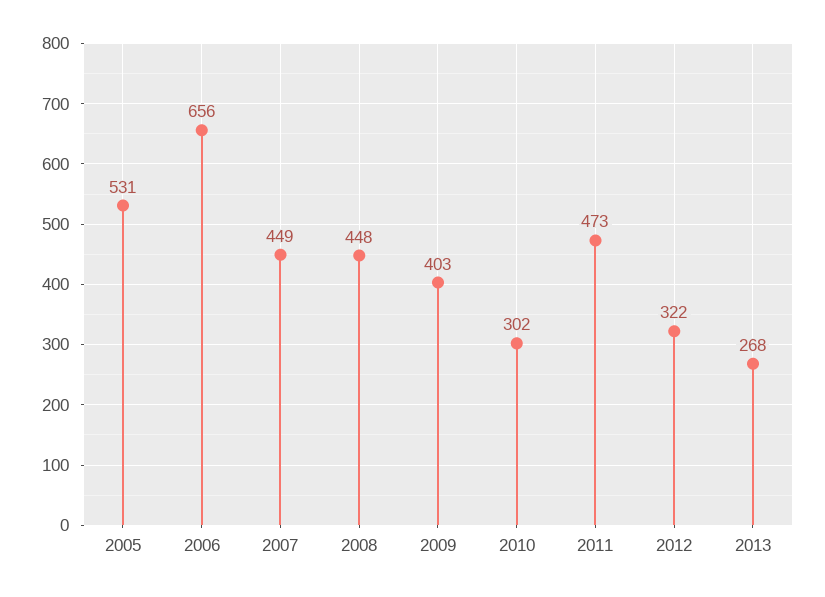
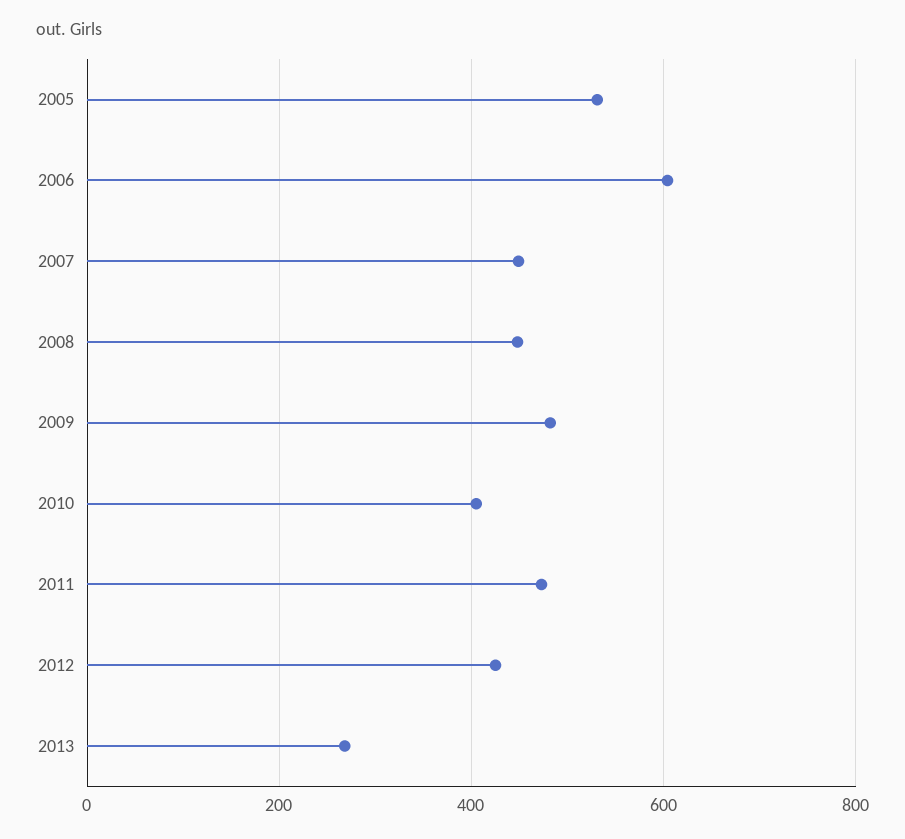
  {
    "2005": 531,
-   "2006": 656,
+   "2006": 600,
    "2007": 449,
    "2008": 448,
-   "2009": 403,
+   "2009": 480,
-   "2010": 302,
+   "2010": 400,
    "2011": 473,
-   "2012": 322,
+   "2012": 420,
    "2013": 268
  }

